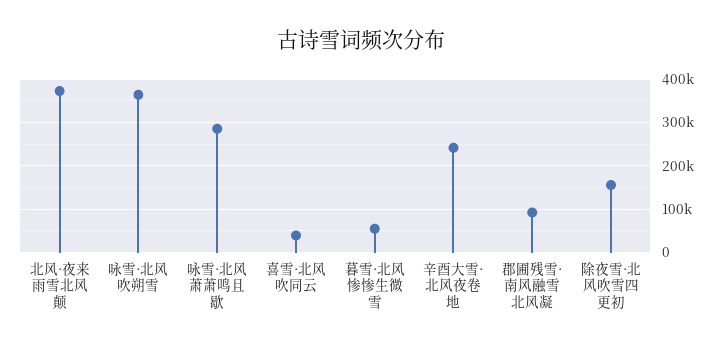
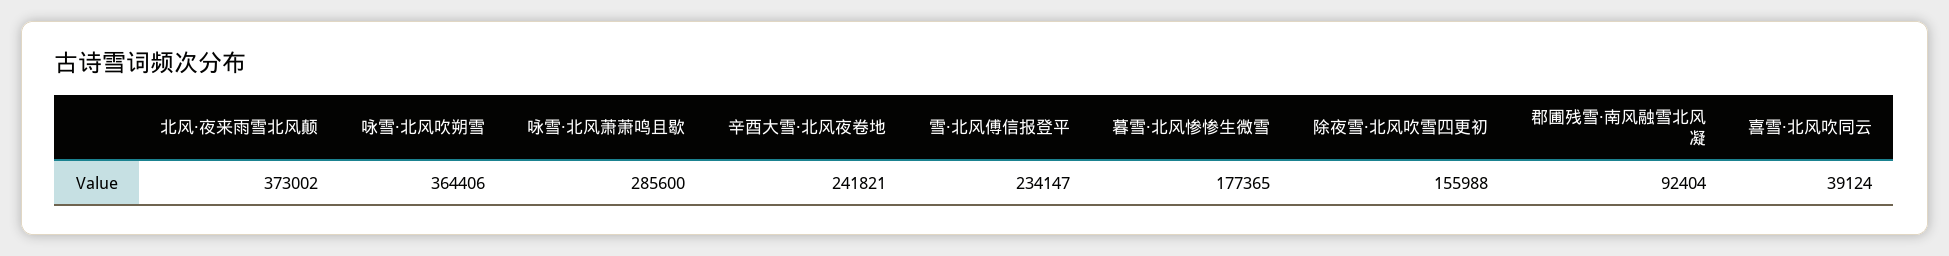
  {
    "北风·夜来雨雪北风颠": 373002,
    "咏雪·北风吹朔雪": 364406,
    "咏雪·北风萧萧鸣且歇": 285600,
    "喜雪·北风吹同云": 39124,
-   "暮雪·北风惨惨生微雪": 60000,
+   "暮雪·北风惨惨生微雪": 177365,
    "辛酉大雪·北风夜卷地": 241821,
    "郡圃残雪·南风融雪北风凝": 92404,
-   "除夜雪·北风吹雪四更初": 155988
+   "除夜雪·北风吹雪四更初": 155988,
+   "雪·北风傅信报登平": 234147
  }

